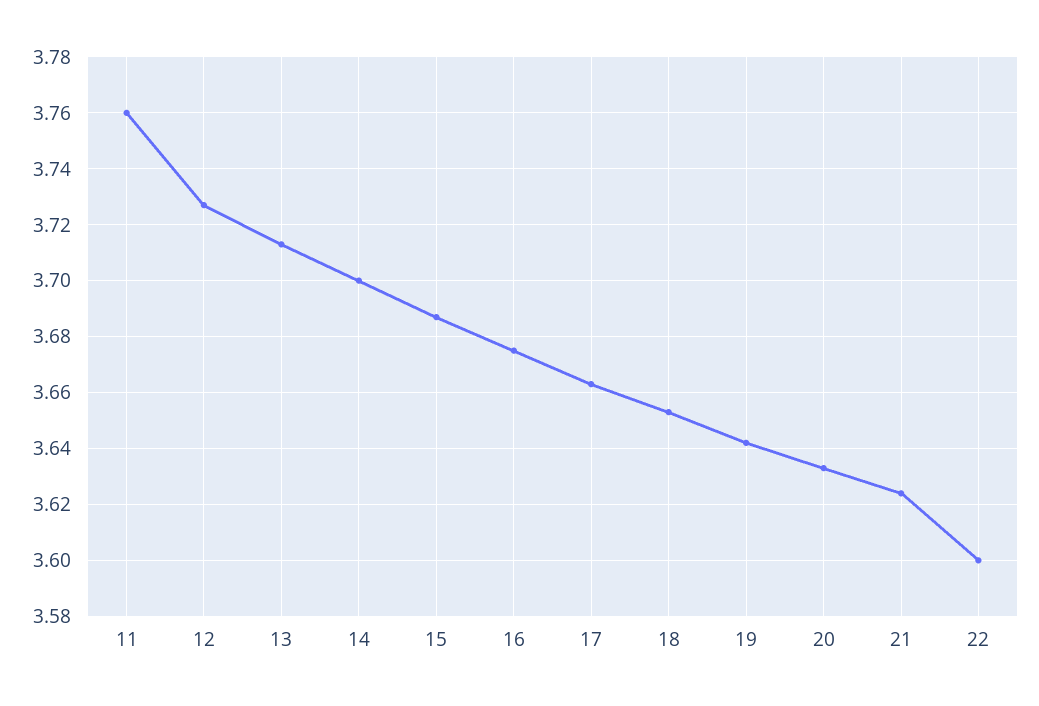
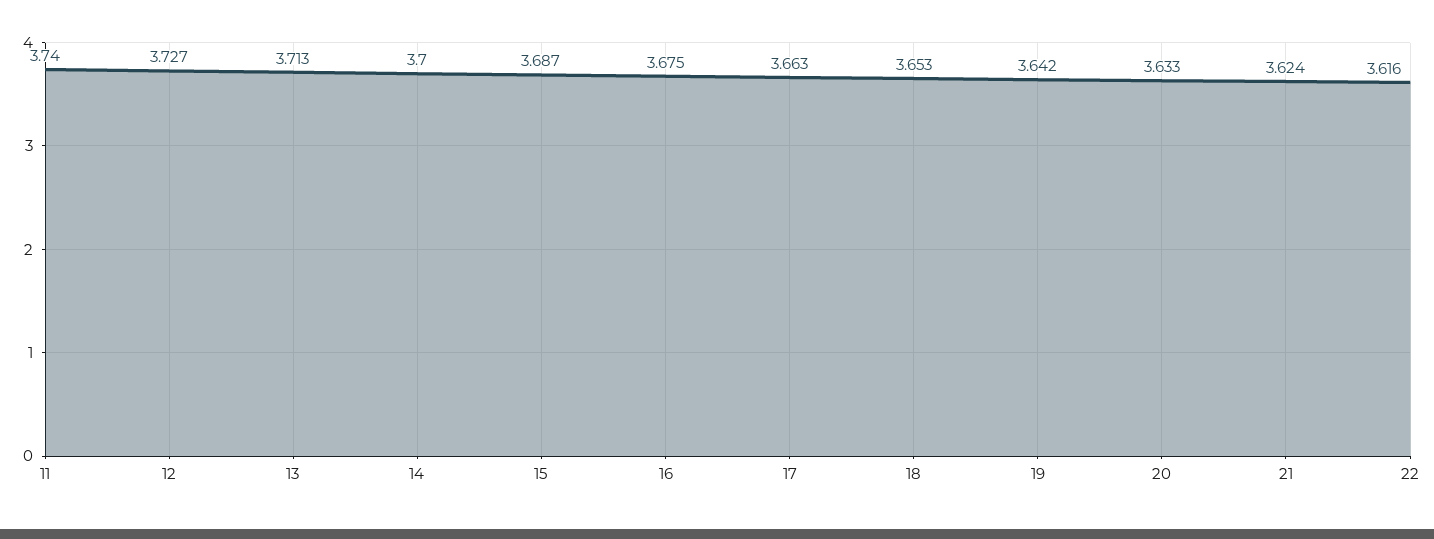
  {
-   "11": 3.76,
+   "11": 3.74,
    "12": 3.727,
    "13": 3.713,
    "14": 3.7,
    "15": 3.687,
    "16": 3.675,
    "17": 3.663,
    "18": 3.653,
    "19": 3.642,
    "20": 3.633,
    "21": 3.624,
-   "22": 3.6
+   "22": 3.616
  }

